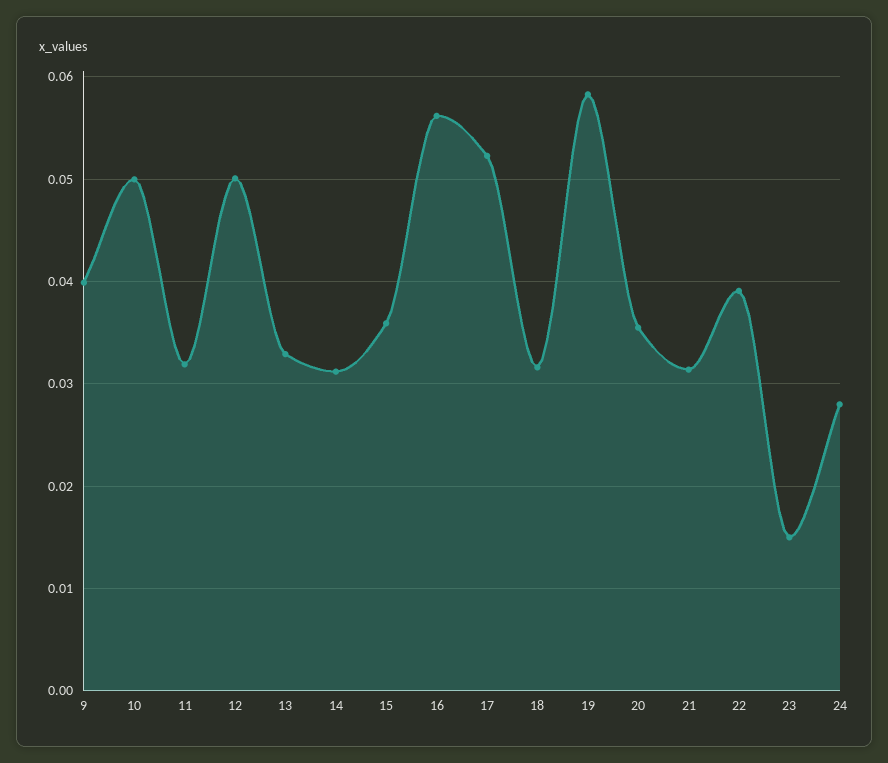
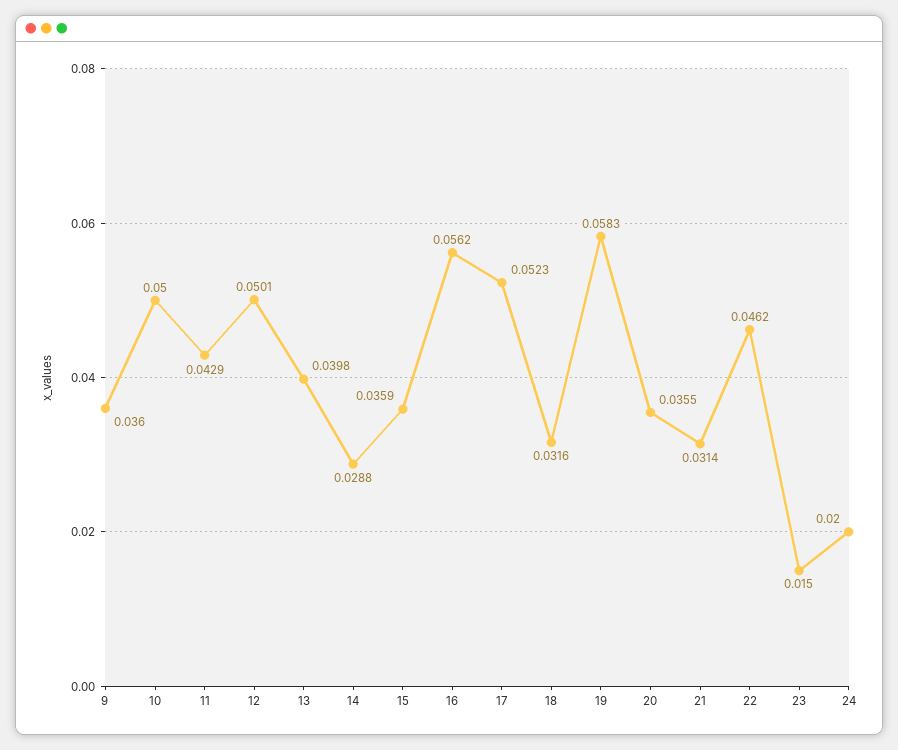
  {
-   "9": 0.04,
+   "9": 0.036,
    "10": 0.05,
-   "11": 0.032,
+   "11": 0.0429,
    "12": 0.0501,
-   "13": 0.033,
+   "13": 0.0398,
-   "14": 0.031,
+   "14": 0.0288,
    "15": 0.0359,
    "16": 0.0562,
    "17": 0.0523,
    "18": 0.0316,
    "19": 0.0583,
    "20": 0.0355,
    "21": 0.0314,
-   "22": 0.039,
+   "22": 0.0462,
    "23": 0.015,
-   "24": 0.028
+   "24": 0.02
  }

